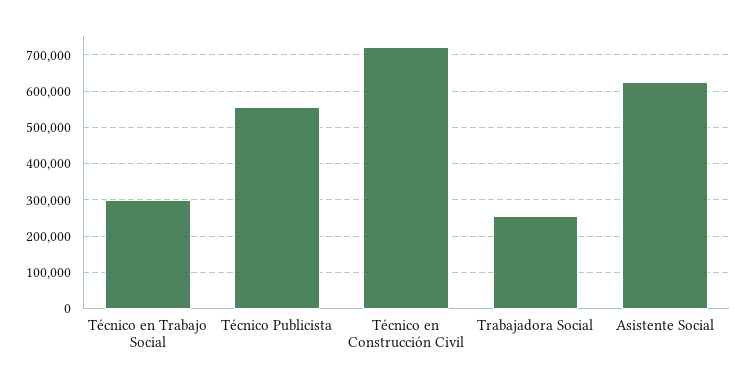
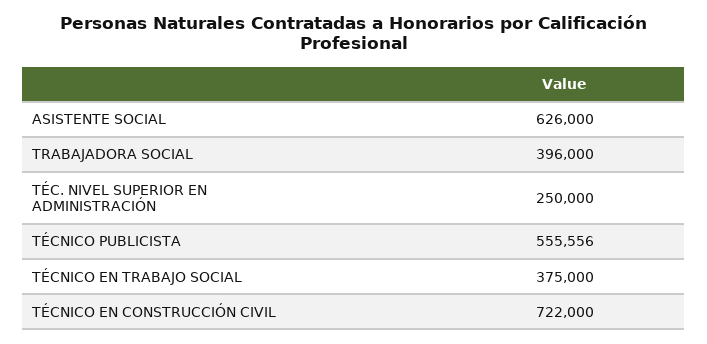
  {
-   "Técnico en Trabajo Social": 300000,
+   "Técnico en Trabajo Social": 375000,
    "Técnico Publicista": 555556,
    "Técnico en Construcción Civil": 722000,
-   "Trabajadora Social": 260000,
+   "Trabajadora Social": 396000,
-   "Asistente Social": 626000
+   "Asistente Social": 626000,
+   "TÉC. NIVEL SUPERIOR EN ADMINISTRACIÓN": 250000
  }

